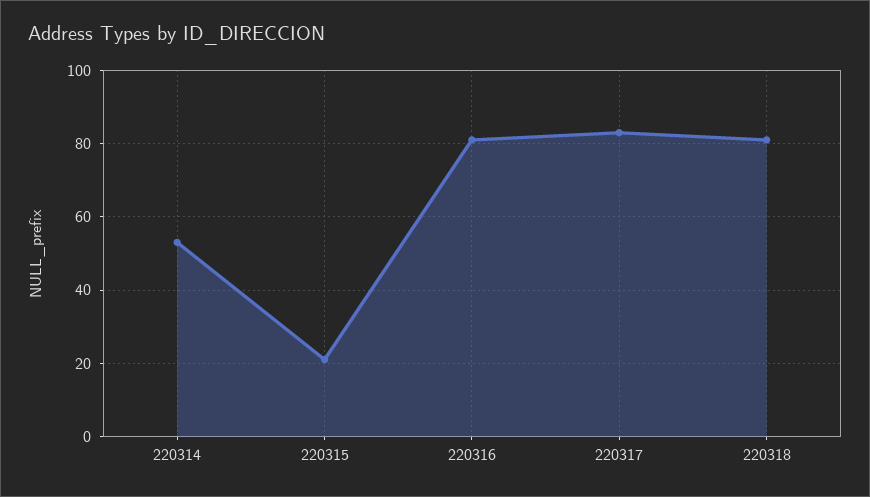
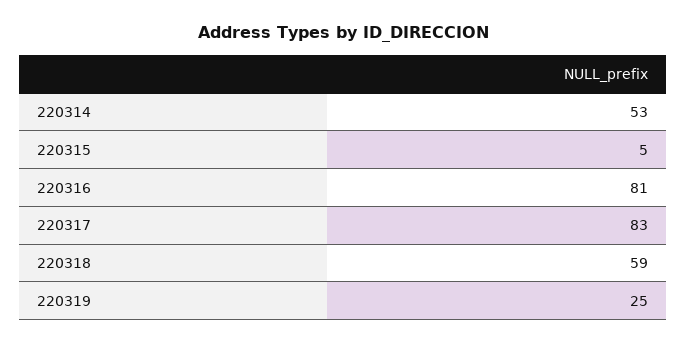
  {
    "220314": 53,
-   "220315": 20,
+   "220315": 5,
    "220316": 81,
    "220317": 83,
-   "220318": 80
+   "220318": 59,
+   "220319": 25
  }

